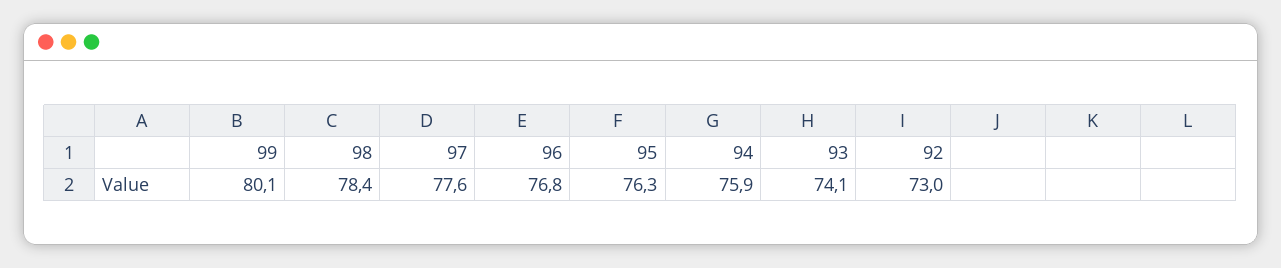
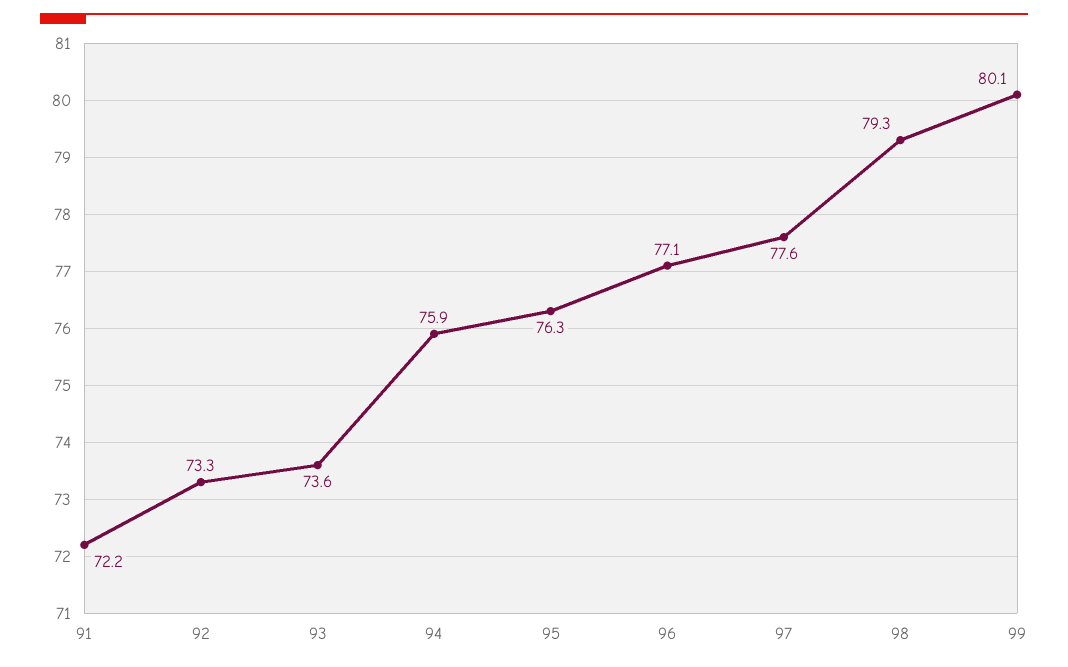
  {
    "99": 80.1,
-   "98": 78.4,
+   "98": 79.3,
    "97": 77.6,
-   "96": 76.8,
+   "96": 77.1,
    "95": 76.3,
    "94": 75.9,
-   "93": 74.1,
+   "93": 73.6,
-   "92": 73
+   "92": 73.3,
+   "91": 72.2
  }

